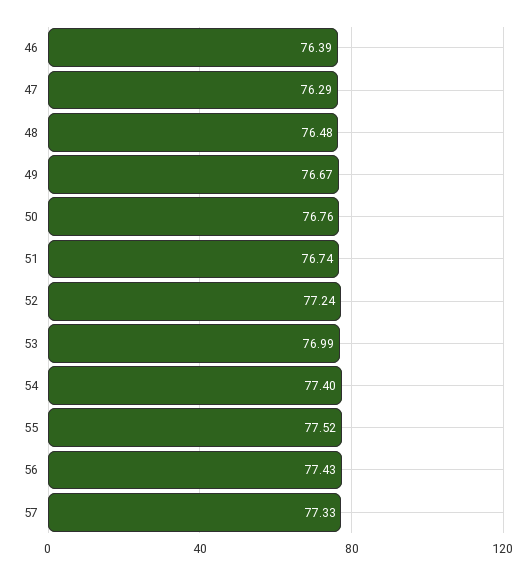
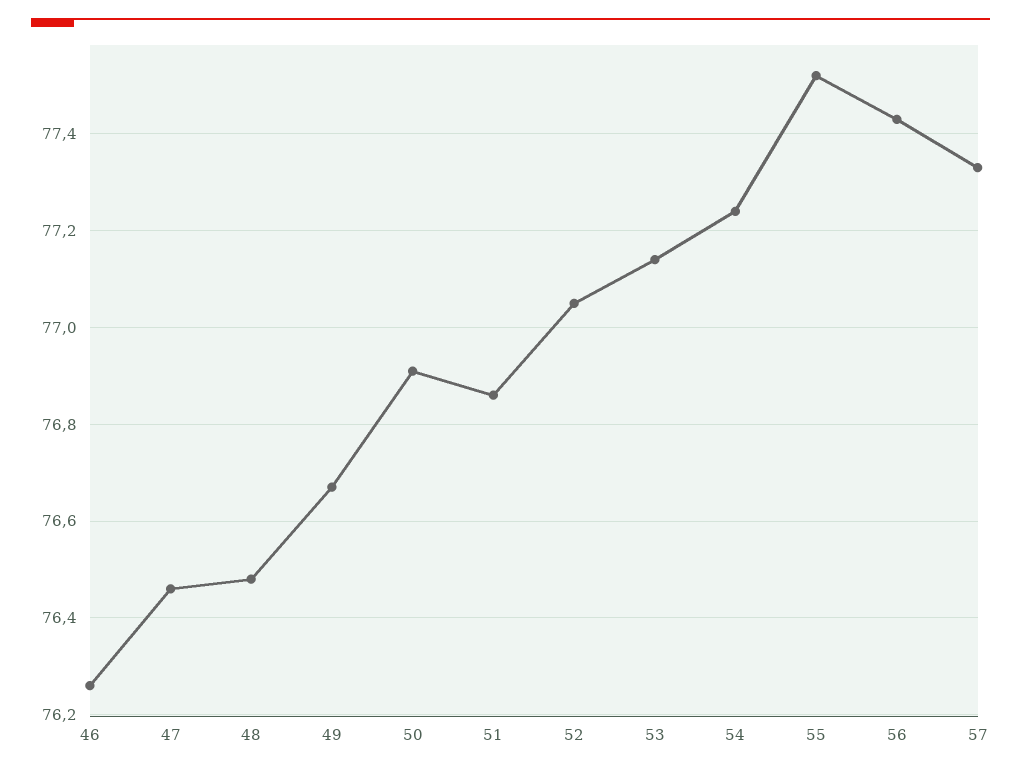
  {
-   "46": 76.39,
+   "46": 76.25,
-   "47": 76.29,
+   "47": 76.45,
    "48": 76.48,
    "49": 76.67,
-   "50": 76.76,
+   "50": 76.9,
-   "51": 76.74,
+   "51": 76.85,
-   "52": 77.24,
+   "52": 77.05,
-   "53": 76.99,
+   "53": 77.15,
-   "54": 77.4,
+   "54": 77.25,
    "55": 77.52,
    "56": 77.43,
    "57": 77.33
  }

